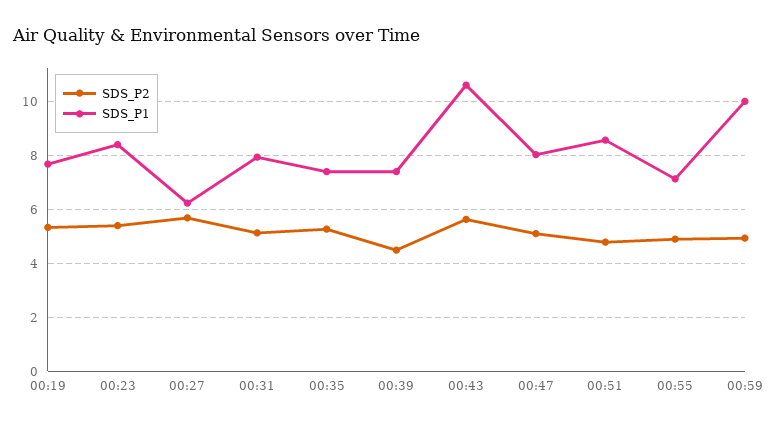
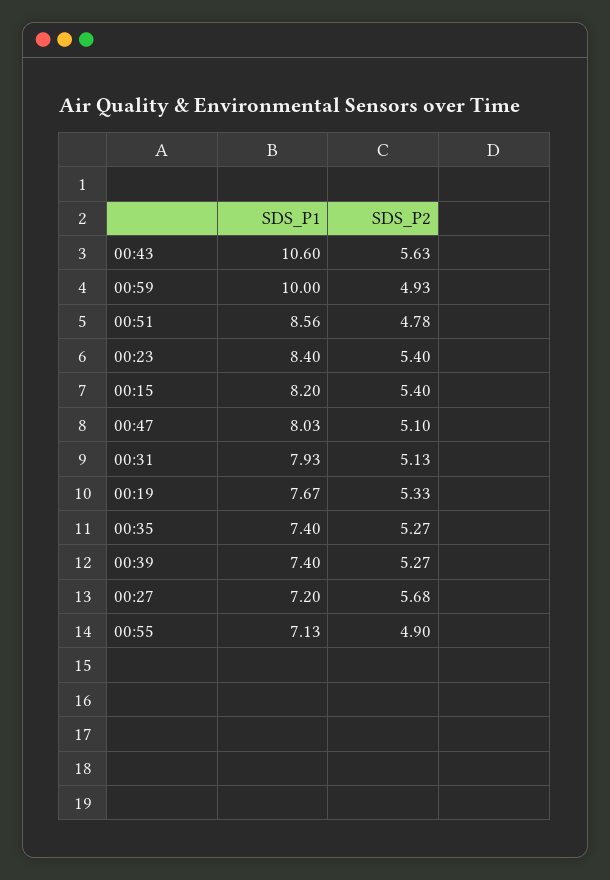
  {
    "SDS_P2": {
      "00:19": 5.33,
      "00:23": 5.4,
      "00:27": 5.68,
      "00:31": 5.13,
      "00:35": 5.27,
-     "00:39": 4.5,
+     "00:39": 5.27,
      "00:43": 5.63,
      "00:47": 5.1,
      "00:51": 4.78,
      "00:55": 4.9,
-     "00:59": 4.93
+     "00:59": 4.93,
+     "00:15": 5.4
    },
    "SDS_P1": {
      "00:19": 7.67,
      "00:23": 8.4,
-     "00:27": 6.25,
+     "00:27": 7.2,
      "00:31": 7.93,
      "00:35": 7.4,
      "00:39": 7.4,
      "00:43": 10.6,
      "00:47": 8.03,
      "00:51": 8.56,
      "00:55": 7.13,
-     "00:59": 10
+     "00:59": 10,
+     "00:15": 8.2
    }
  }

